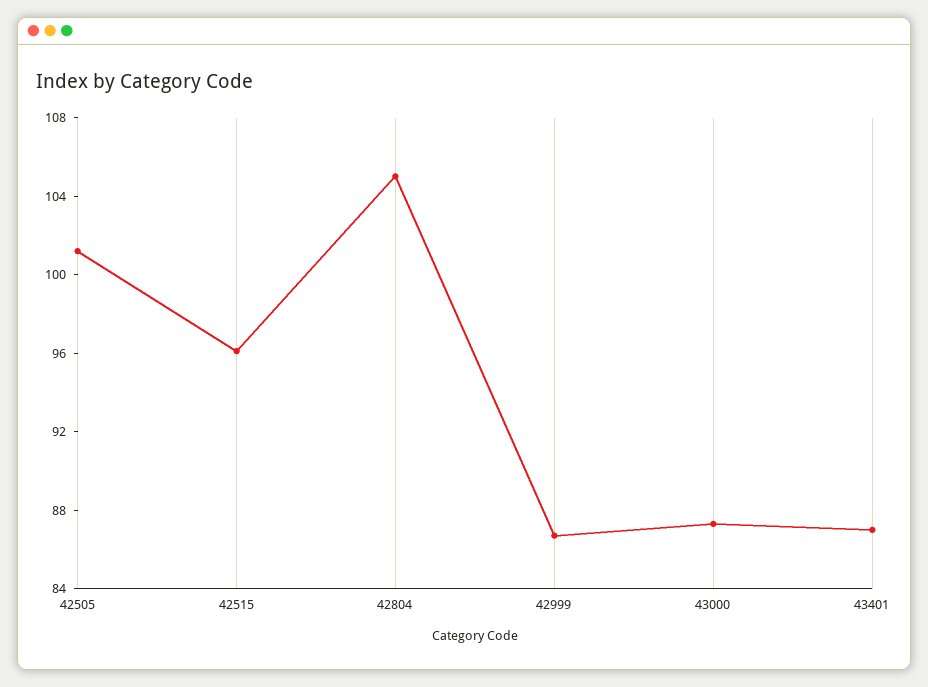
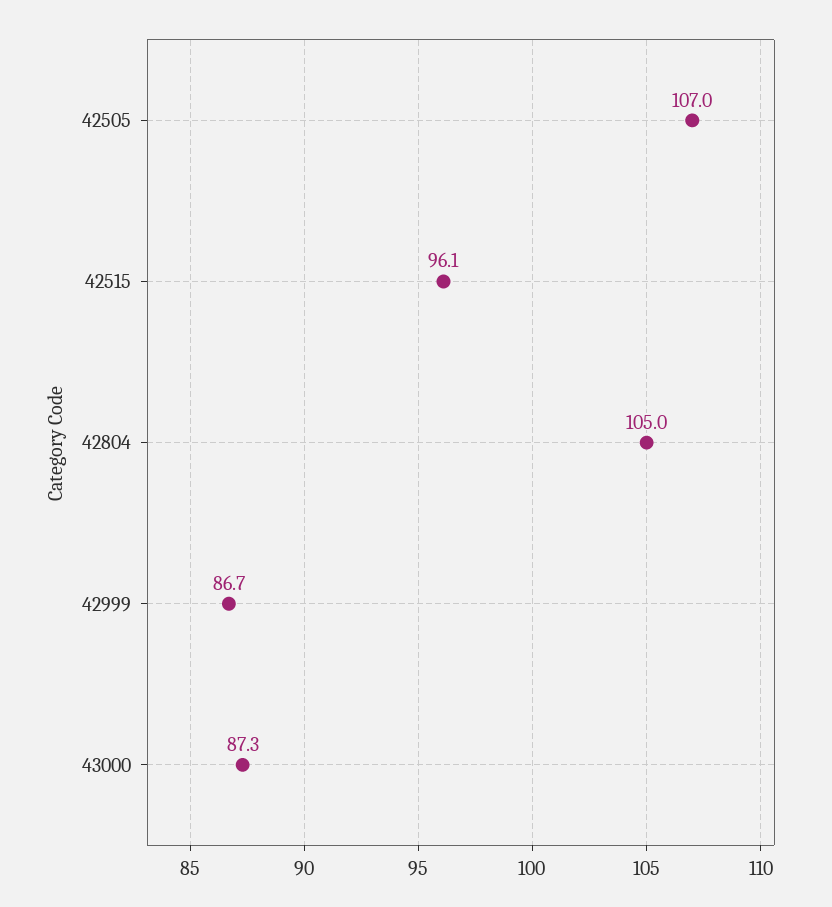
  {
-   "42505": 101,
+   "42505": 107,
    "42515": 96.1,
    "42804": 105,
    "42999": 86.7,
-   "43000": 87.3,
+   "43000": 87.3
-   "43401": 87
  }

